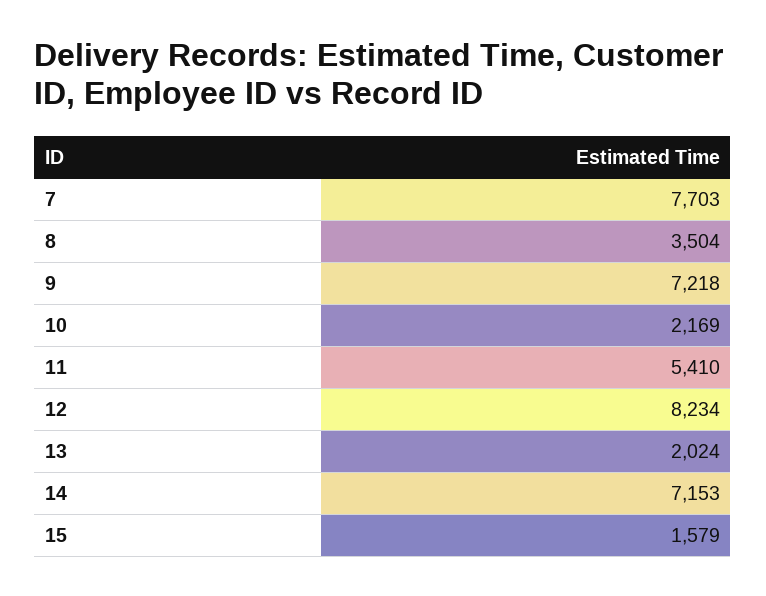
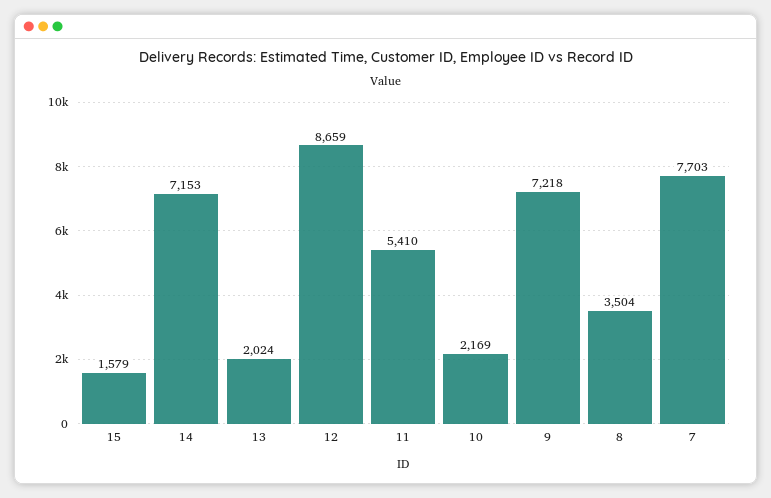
  {
    "7": 7703,
    "8": 3504,
    "9": 7218,
    "10": 2169,
    "11": 5410,
-   "12": 8234,
+   "12": 8659,
    "13": 2024,
    "14": 7153,
    "15": 1579
  }

